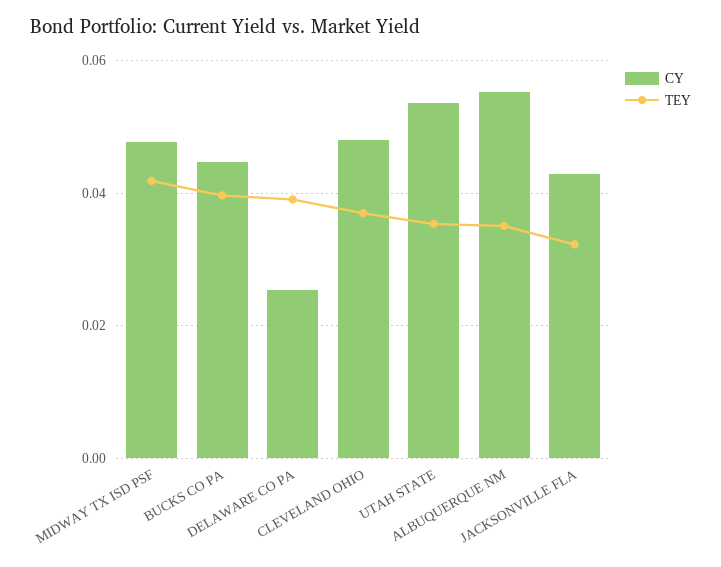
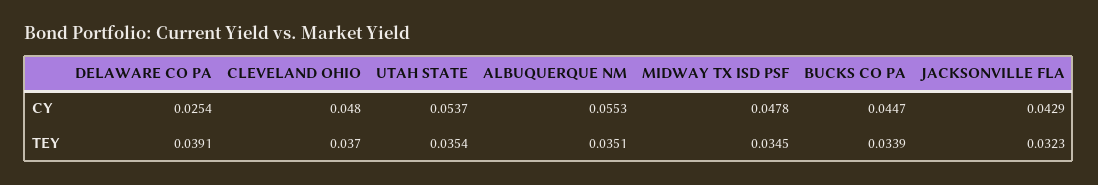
  {
    "CY": {
      "MIDWAY TX ISD PSF": 0.0478,
      "BUCKS CO PA": 0.0447,
      "DELAWARE CO PA": 0.0254,
      "CLEVELAND OHIO": 0.048,
      "UTAH STATE": 0.0537,
      "ALBUQUERQUE NM": 0.0553,
      "JACKSONVILLE FLA": 0.0429
    },
    "TEY": {
-     "MIDWAY TX ISD PSF": 0.042,
+     "MIDWAY TX ISD PSF": 0.0345,
-     "BUCKS CO PA": 0.04,
+     "BUCKS CO PA": 0.0339,
      "DELAWARE CO PA": 0.0391,
      "CLEVELAND OHIO": 0.037,
      "UTAH STATE": 0.0354,
      "ALBUQUERQUE NM": 0.0351,
      "JACKSONVILLE FLA": 0.0323
    }
  }

